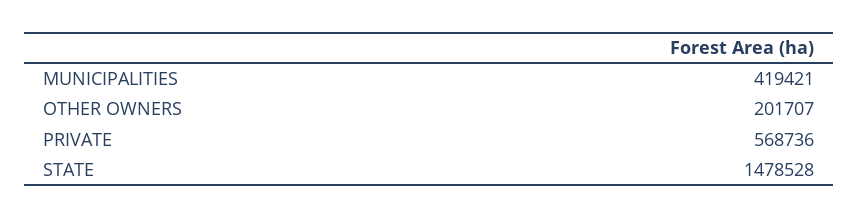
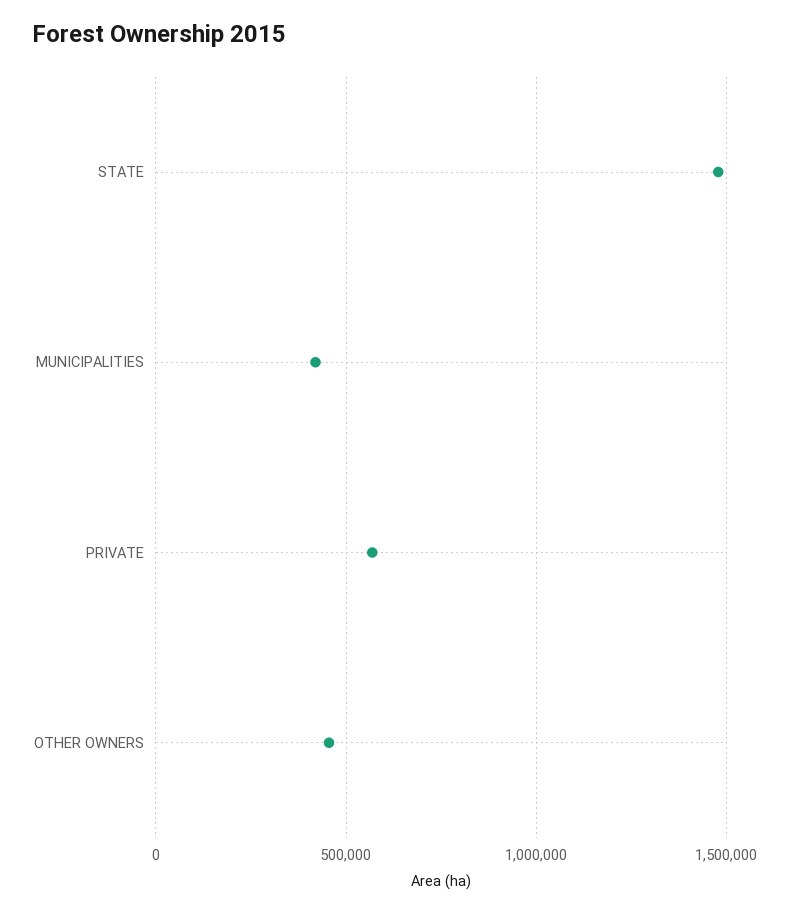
  {
    "MUNICIPALITIES": 419421,
-   "OTHER OWNERS": 201707,
+   "OTHER OWNERS": 450000,
    "PRIVATE": 568736,
    "STATE": 1478528
  }

